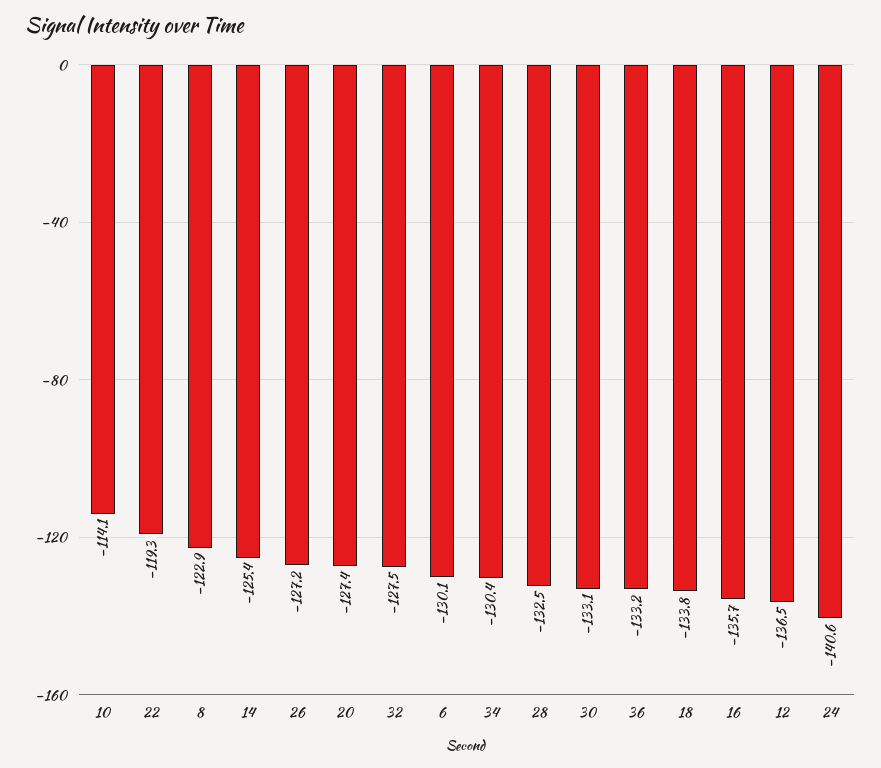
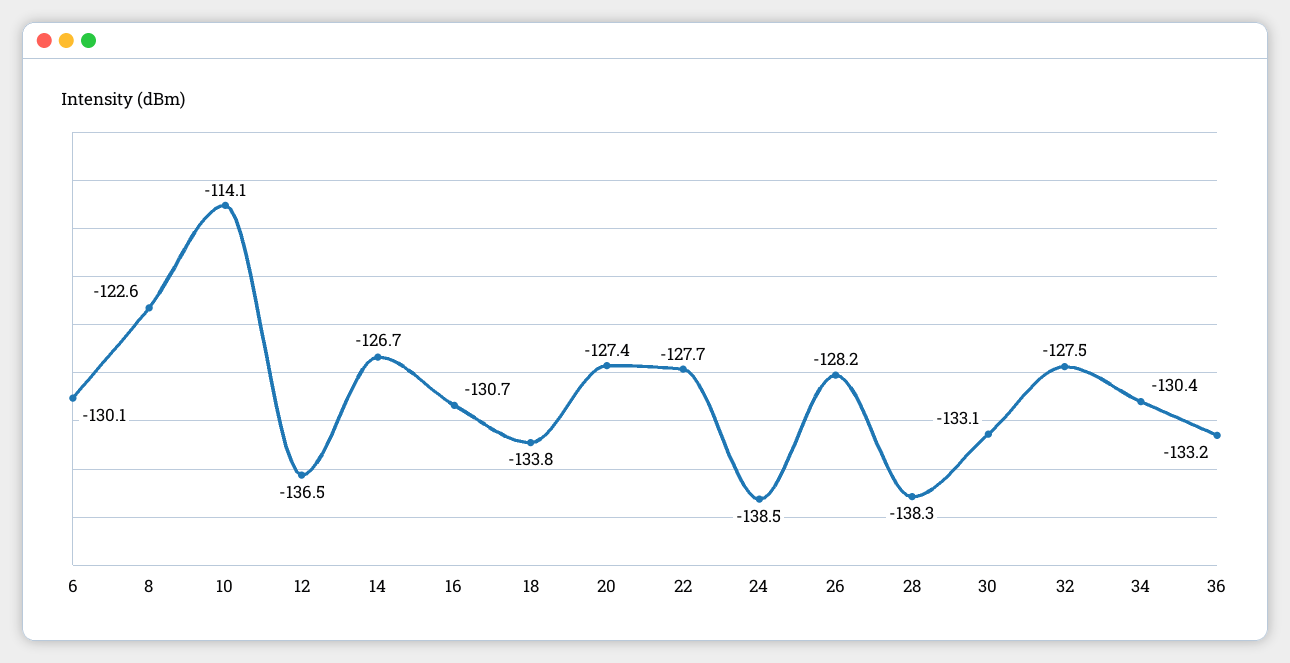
  {
    "10": -114.1,
-   "22": -119.3,
+   "22": -127.7,
-   "8": -122.9,
+   "8": -122.6,
-   "14": -125.4,
+   "14": -126.7,
-   "26": -127.2,
+   "26": -128.2,
    "20": -127.4,
    "32": -127.5,
    "6": -130.1,
    "34": -130.4,
-   "28": -132.5,
+   "28": -138.3,
    "30": -133.1,
    "36": -133.2,
    "18": -133.8,
-   "16": -135.7,
+   "16": -130.7,
    "12": -136.5,
-   "24": -140.6
+   "24": -138.5
  }

